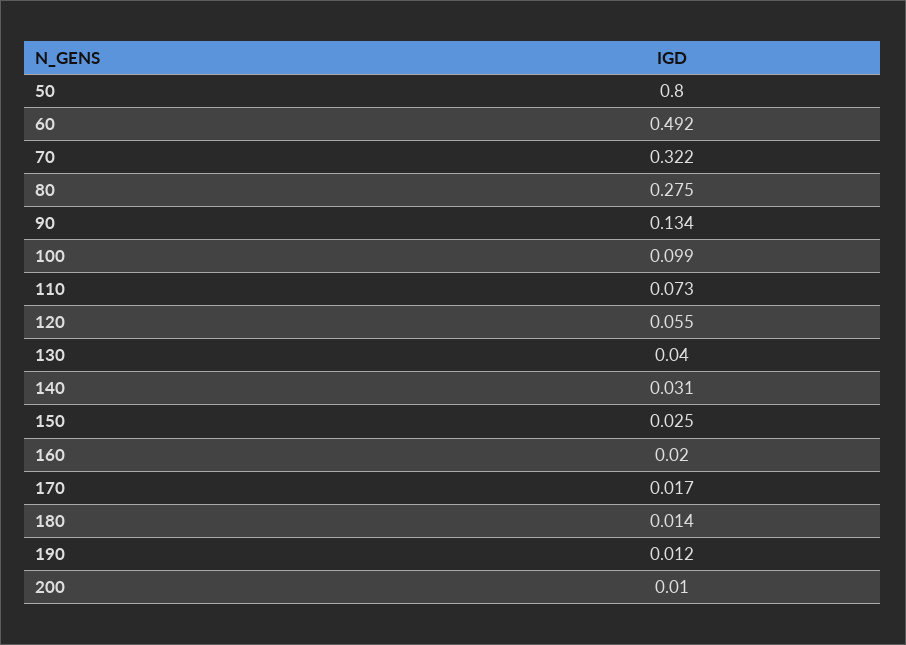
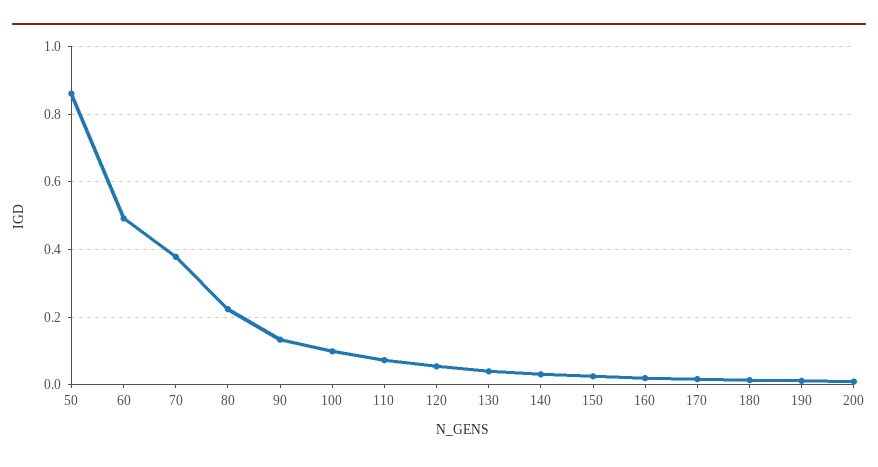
  {
-   "50": 0.8,
+   "50": 0.86,
    "60": 0.492,
-   "70": 0.322,
+   "70": 0.38,
-   "80": 0.275,
+   "80": 0.22,
    "90": 0.134,
    "100": 0.099,
    "110": 0.073,
    "120": 0.055,
    "130": 0.04,
    "140": 0.031,
    "150": 0.025,
    "160": 0.02,
    "170": 0.017,
    "180": 0.014,
    "190": 0.012,
    "200": 0.01
  }

